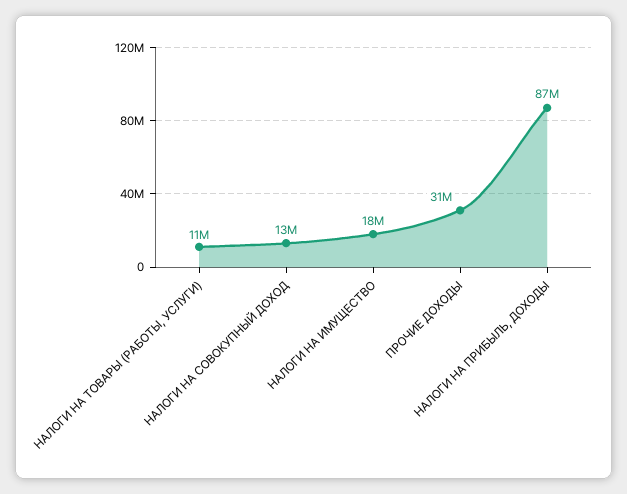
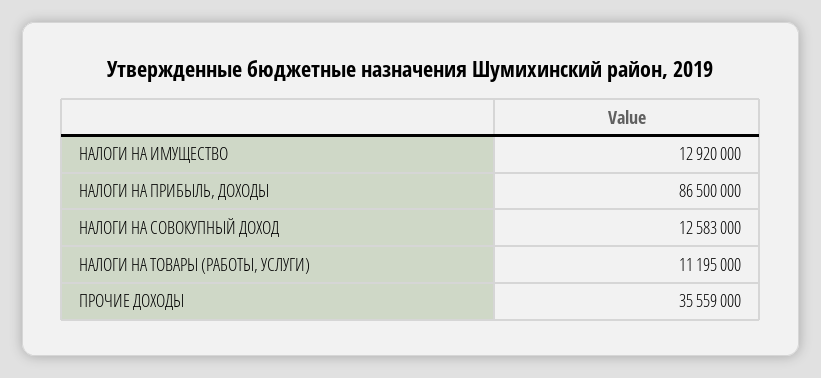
  {
    "НАЛОГИ НА ТОВАРЫ (РАБОТЫ, УСЛУГИ)": 11195000,
    "НАЛОГИ НА СОВОКУПНЫЙ ДОХОД": 12583000,
-   "НАЛОГИ НА ИМУЩЕСТВО": 18000000,
+   "НАЛОГИ НА ИМУЩЕСТВО": 12920000,
-   "ПРОЧИЕ ДОХОДЫ": 31000000,
+   "ПРОЧИЕ ДОХОДЫ": 35559000,
    "НАЛОГИ НА ПРИБЫЛЬ, ДОХОДЫ": 86500000
  }

